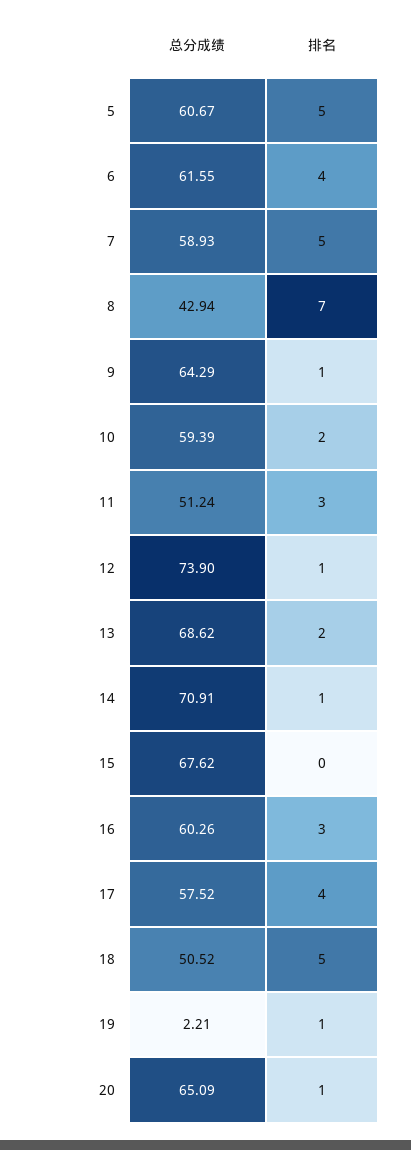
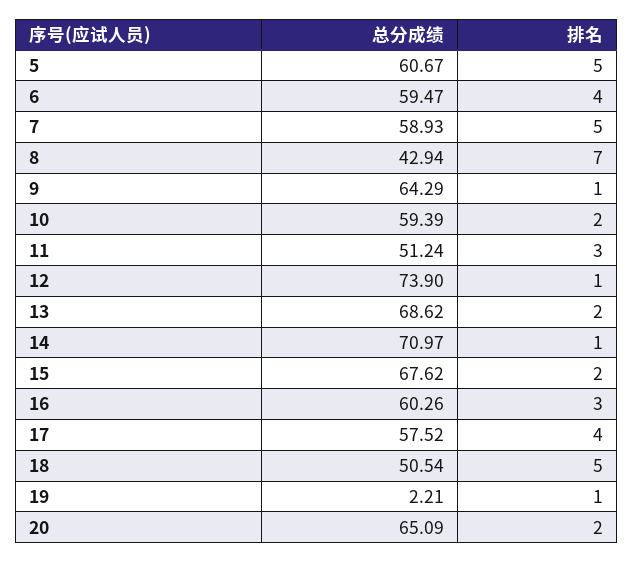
  {
    "总分成绩": {
      "5": 60.67,
-     "6": 61.55,
+     "6": 59.47,
      "7": 58.93,
      "8": 42.94,
      "9": 64.29,
      "10": 59.39,
      "11": 51.24,
      "12": 73.9,
      "13": 68.62,
-     "14": 70.91,
+     "14": 70.97,
      "15": 67.62,
      "16": 60.26,
      "17": 57.52,
-     "18": 50.52,
+     "18": 50.54,
      "19": 2.21,
      "20": 65.09
    },
    "排名": {
      "5": 5,
      "6": 4,
      "7": 5,
      "8": 7,
      "9": 1,
      "10": 2,
      "11": 3,
      "12": 1,
      "13": 2,
      "14": 1,
-     "15": 0,
+     "15": 2,
      "16": 3,
      "17": 4,
      "18": 5,
      "19": 1,
-     "20": 1
+     "20": 2
    }
  }

